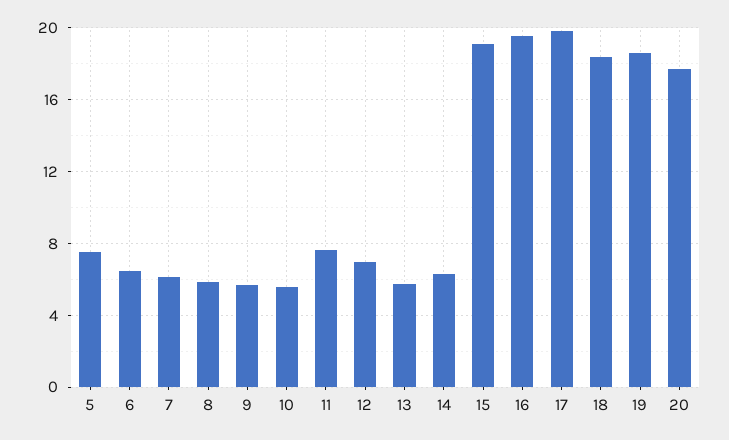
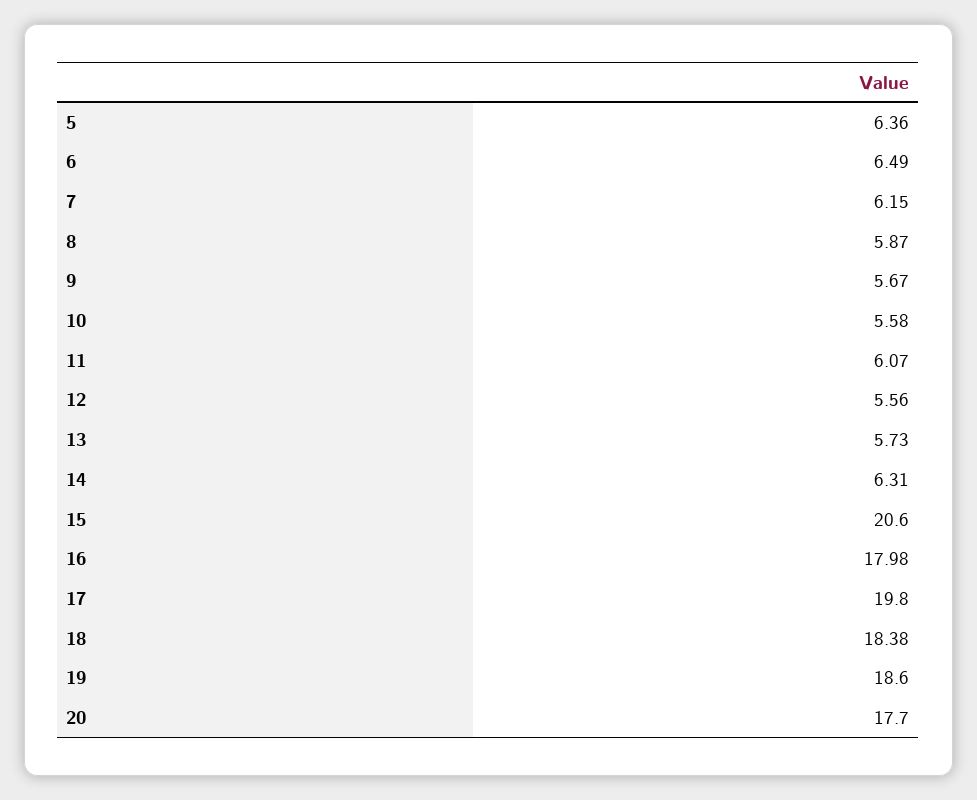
  {
-   "5": 7.5,
+   "5": 6.36,
    "6": 6.49,
    "7": 6.15,
    "8": 5.87,
    "9": 5.67,
    "10": 5.58,
-   "11": 7.5,
+   "11": 6.07,
-   "12": 7,
+   "12": 5.56,
    "13": 5.73,
    "14": 6.31,
-   "15": 19,
+   "15": 20.6,
-   "16": 19.5,
+   "16": 17.98,
    "17": 19.8,
    "18": 18.38,
    "19": 18.6,
    "20": 17.7
  }

